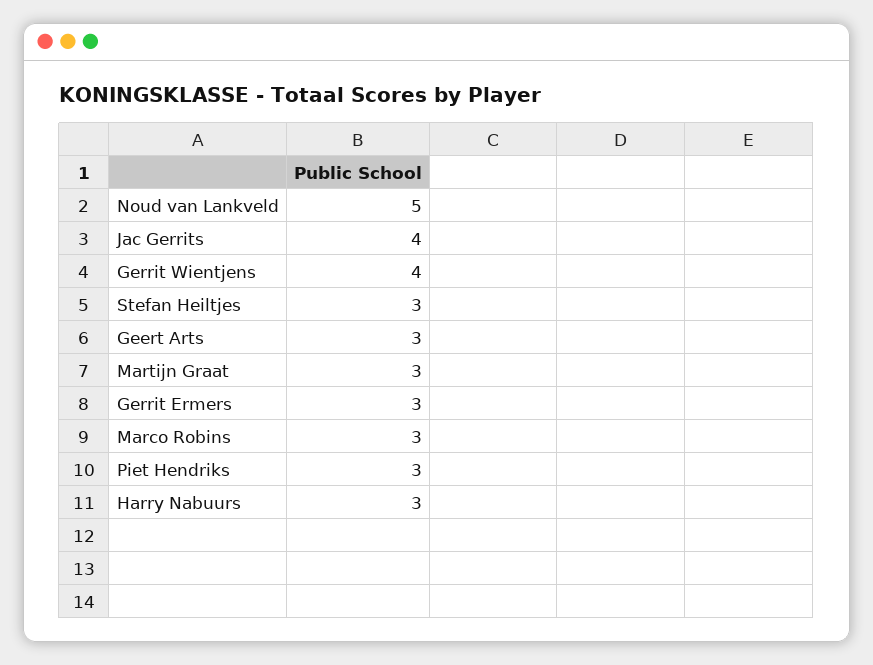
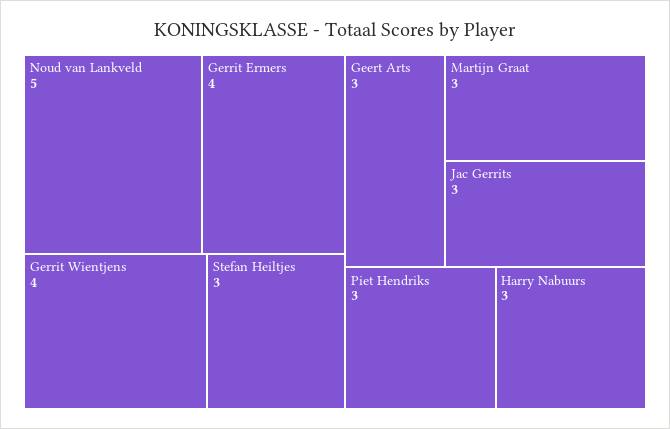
  {
    "Noud van Lankveld": 5,
-   "Jac Gerrits": 4,
+   "Jac Gerrits": 3,
    "Gerrit Wientjens": 4,
    "Stefan Heiltjes": 3,
    "Geert Arts": 3,
    "Martijn Graat": 3,
-   "Gerrit Ermers": 3,
+   "Gerrit Ermers": 4,
-   "Marco Robins": 3,
    "Piet Hendriks": 3,
    "Harry Nabuurs": 3
  }

